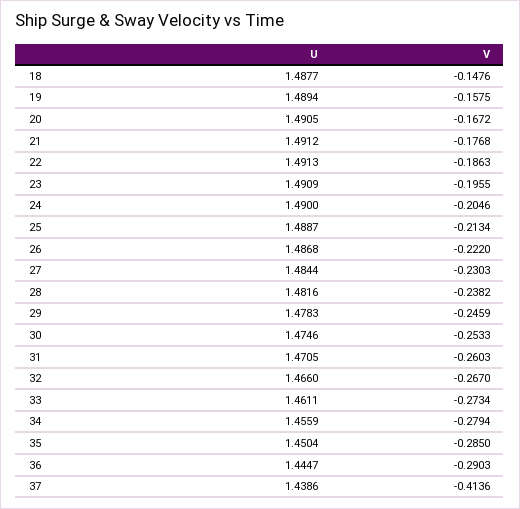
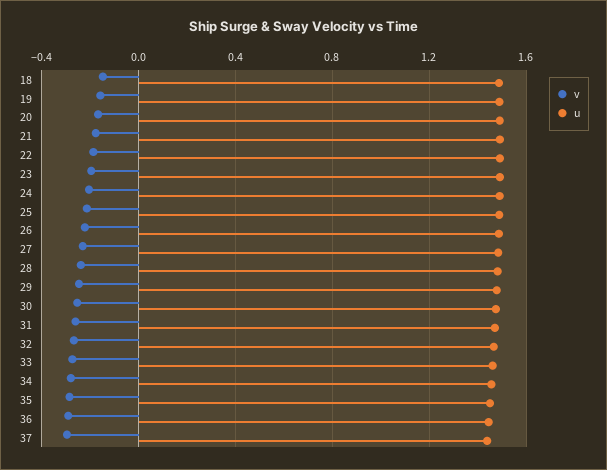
  {
    "U": {
      "18": 1.4877,
      "19": 1.4894,
      "20": 1.4905,
      "21": 1.4912,
      "22": 1.4913,
      "23": 1.4909,
      "24": 1.49,
      "25": 1.4887,
      "26": 1.4868,
      "27": 1.4844,
      "28": 1.4816,
      "29": 1.4783,
      "30": 1.4746,
      "31": 1.4705,
      "32": 1.466,
      "33": 1.4611,
      "34": 1.4559,
      "35": 1.4504,
      "36": 1.4447,
      "37": 1.4386
    },
    "V": {
      "18": -0.1476,
      "19": -0.1575,
      "20": -0.1672,
      "21": -0.1768,
      "22": -0.1863,
      "23": -0.1955,
      "24": -0.2046,
      "25": -0.2134,
      "26": -0.222,
      "27": -0.2303,
      "28": -0.2382,
      "29": -0.2459,
      "30": -0.2533,
      "31": -0.2603,
      "32": -0.267,
      "33": -0.2734,
      "34": -0.2794,
      "35": -0.285,
      "36": -0.2903,
-     "37": -0.4136
+     "37": -0.3
    }
  }

